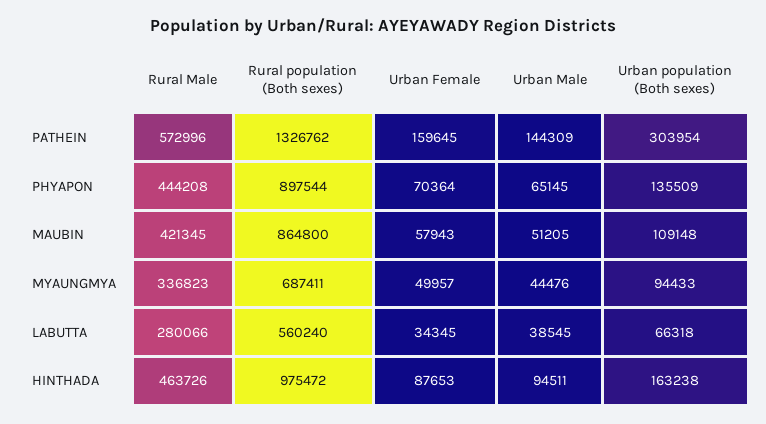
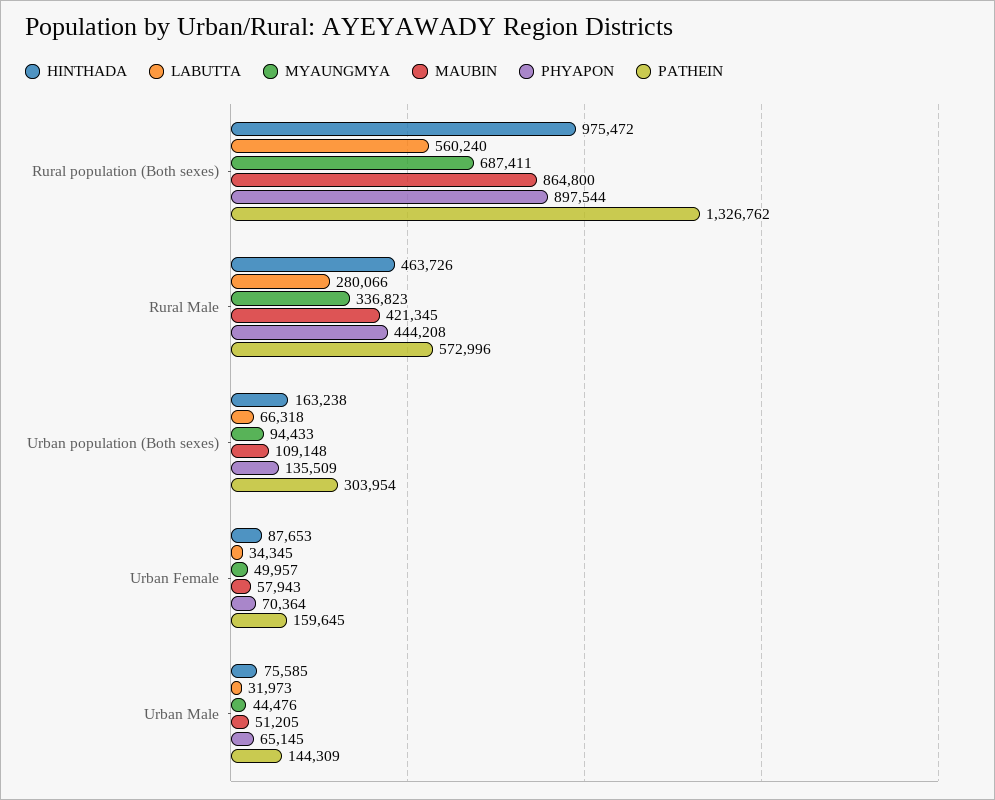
  {
    "PATHEIN": {
      "Rural Male": 572996,
      "Rural population (Both sexes)": 1326762,
      "Urban Female": 159645,
      "Urban Male": 144309,
      "Urban population (Both sexes)": 303954
    },
    "PHYAPON": {
      "Rural Male": 444208,
      "Rural population (Both sexes)": 897544,
      "Urban Female": 70364,
      "Urban Male": 65145,
      "Urban population (Both sexes)": 135509
    },
    "MAUBIN": {
      "Rural Male": 421345,
      "Rural population (Both sexes)": 864800,
      "Urban Female": 57943,
      "Urban Male": 51205,
      "Urban population (Both sexes)": 109148
    },
    "MYAUNGMYA": {
      "Rural Male": 336823,
      "Rural population (Both sexes)": 687411,
      "Urban Female": 49957,
      "Urban Male": 44476,
      "Urban population (Both sexes)": 94433
    },
    "LABUTTA": {
      "Rural Male": 280066,
      "Rural population (Both sexes)": 560240,
      "Urban Female": 34345,
-     "Urban Male": 38545,
+     "Urban Male": 31973,
      "Urban population (Both sexes)": 66318
    },
    "HINTHADA": {
      "Rural Male": 463726,
      "Rural population (Both sexes)": 975472,
      "Urban Female": 87653,
-     "Urban Male": 94511,
+     "Urban Male": 75585,
      "Urban population (Both sexes)": 163238
    }
  }

